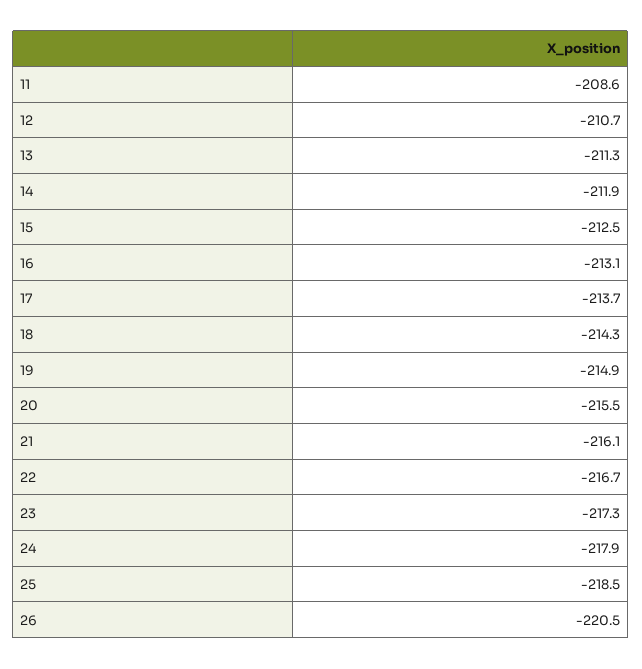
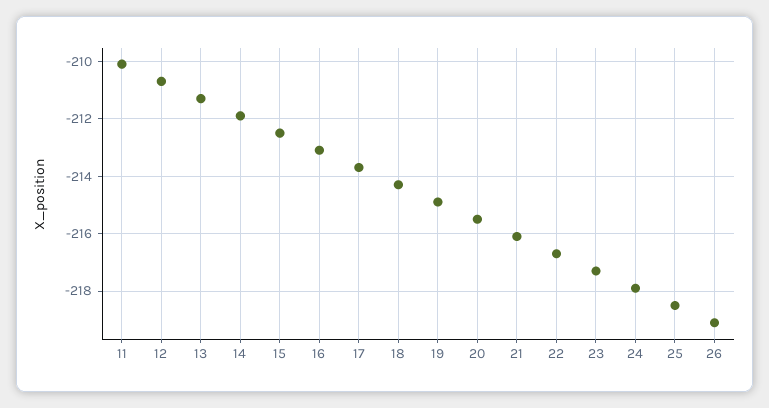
  {
-   "11": -208.6,
+   "11": -210,
    "12": -210.7,
    "13": -211.3,
    "14": -211.9,
    "15": -212.5,
    "16": -213.1,
    "17": -213.7,
    "18": -214.3,
    "19": -214.9,
    "20": -215.5,
    "21": -216.1,
    "22": -216.7,
    "23": -217.3,
    "24": -217.9,
    "25": -218.5,
-   "26": -220.5
+   "26": -219
  }

